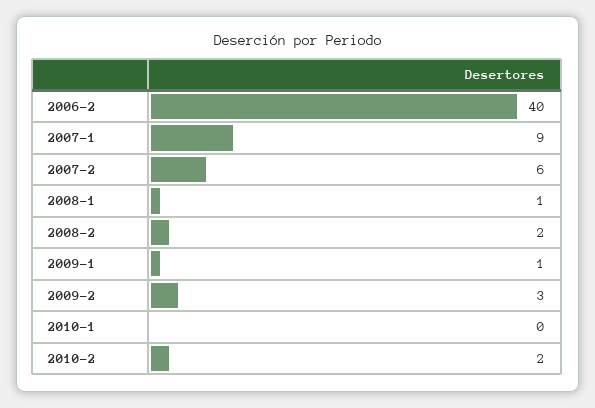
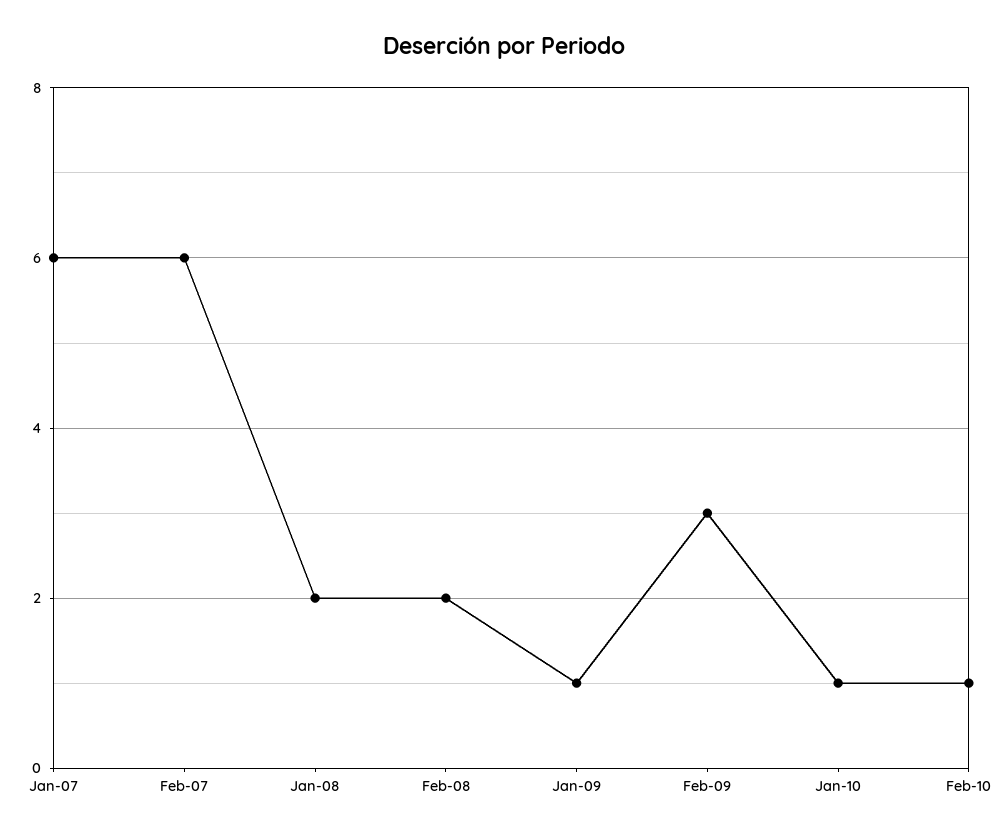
  {
-   "2006-2": 40,
-   "2007-1": 9,
+   "2007-1": 6,
    "2007-2": 6,
-   "2008-1": 1,
+   "2008-1": 2,
    "2008-2": 2,
    "2009-1": 1,
    "2009-2": 3,
-   "2010-1": 0,
+   "2010-1": 1,
-   "2010-2": 2
+   "2010-2": 1
  }

